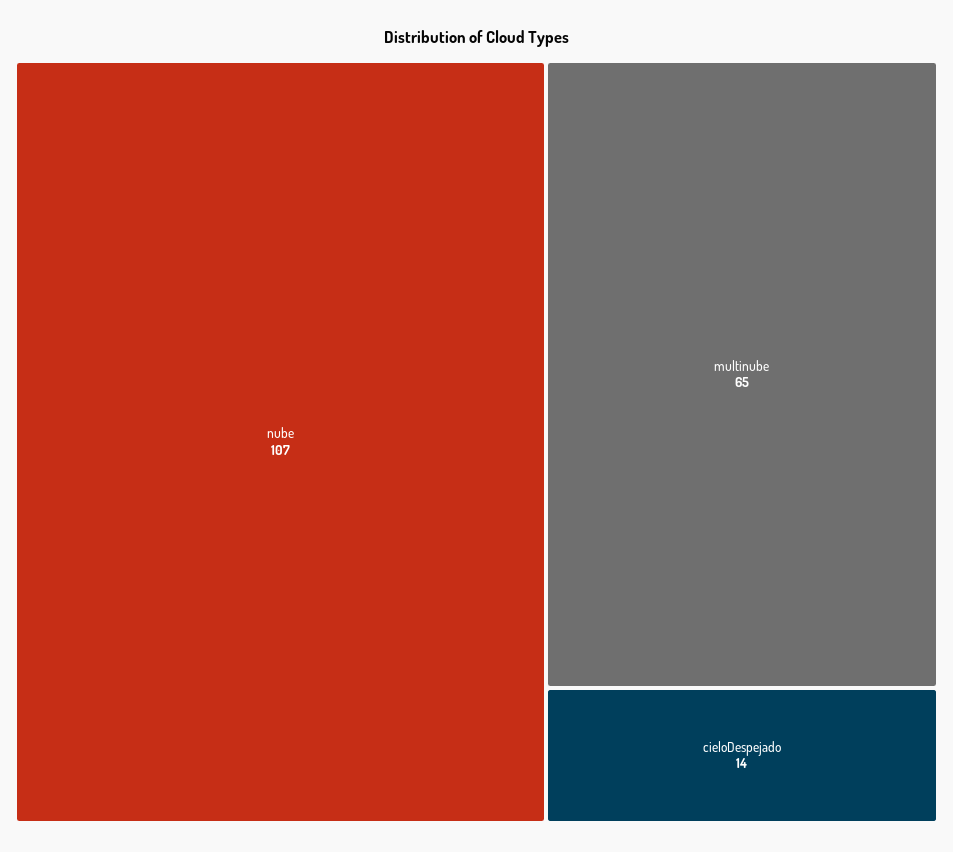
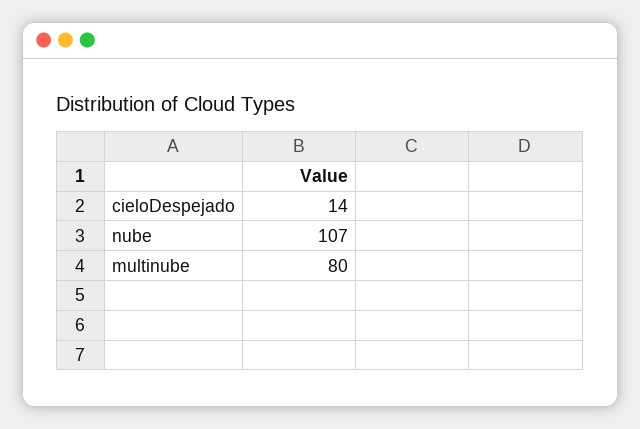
  {
    "nube": 107,
-   "multinube": 65,
+   "multinube": 80,
    "cieloDespejado": 14
  }

